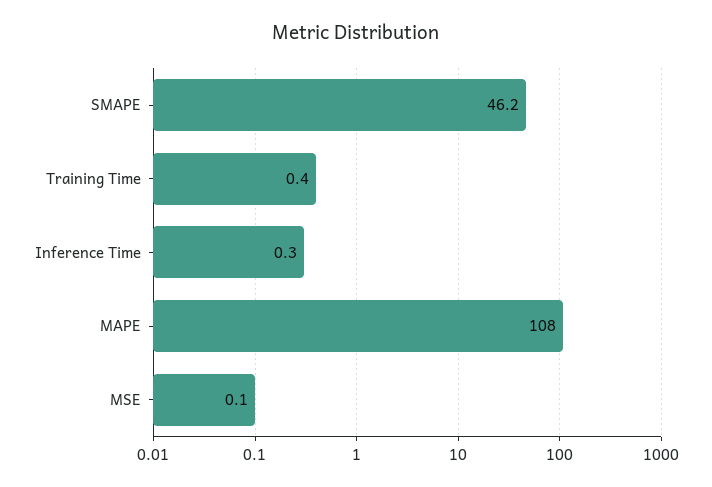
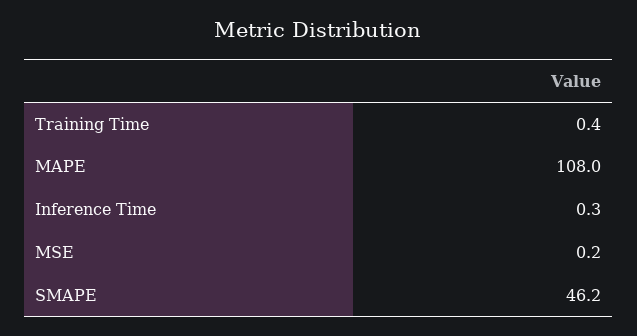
  {
    "SMAPE": 46.2,
    "Training Time": 0.4,
    "Inference Time": 0.3,
    "MAPE": 108,
-   "MSE": 0.1
+   "MSE": 0.2
  }

